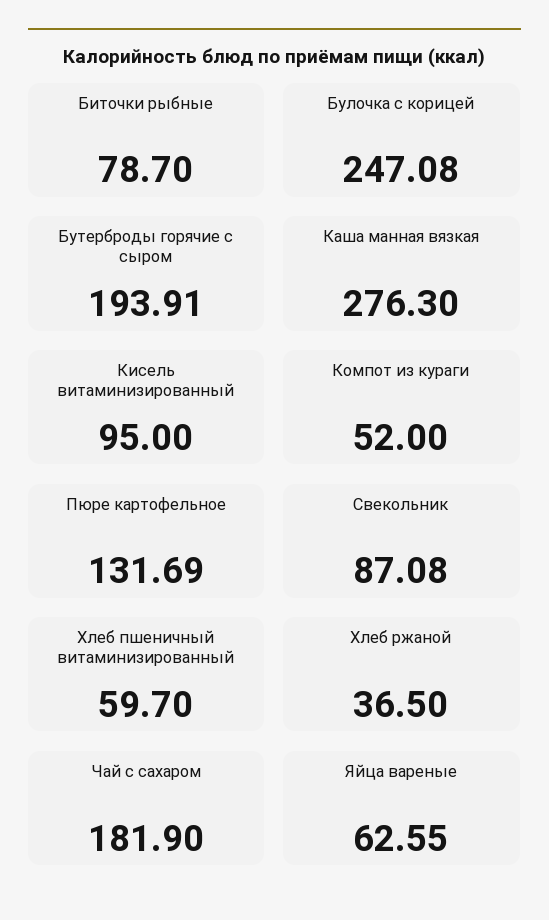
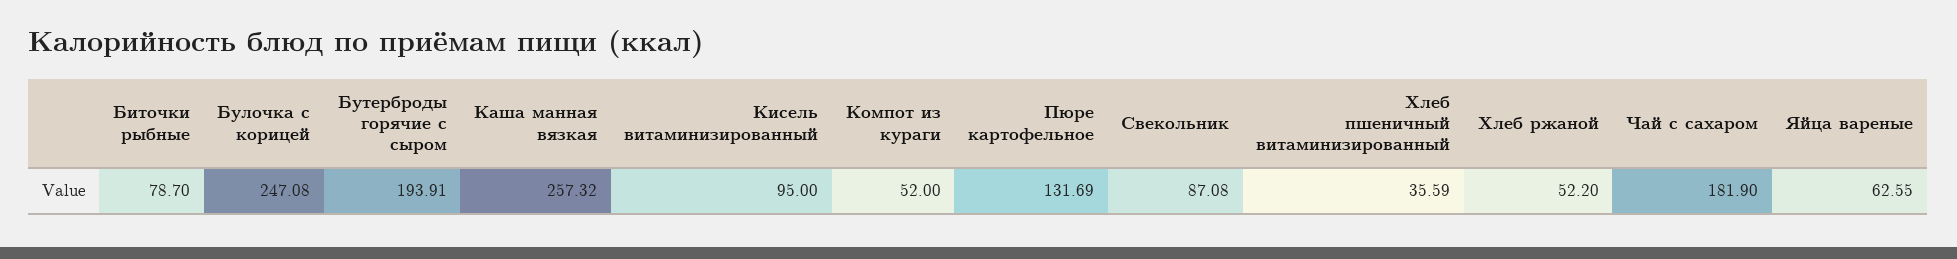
  {
    "Биточки рыбные": 78.7,
    "Булочка с корицей": 247.08,
    "Бутерброды горячие с сыром": 193.91,
-   "Каша манная вязкая": 276.3,
+   "Каша манная вязкая": 257.32,
    "Кисель витаминизированный": 95,
    "Компот из кураги": 52,
    "Пюре картофельное": 131.69,
    "Свекольник": 87.08,
-   "Хлеб пшеничный витаминизированный": 59.7,
+   "Хлеб пшеничный витаминизированный": 35.59,
-   "Хлеб ржаной": 36.5,
+   "Хлеб ржаной": 52.2,
    "Чай с сахаром": 181.9,
    "Яйца вареные": 62.55
  }

